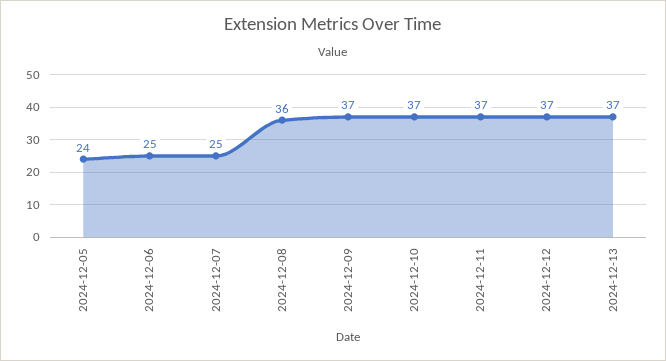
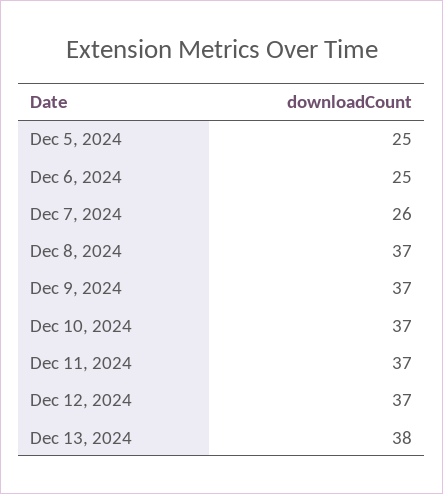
  {
-   "2024-12-05": 24,
+   "2024-12-05": 25,
    "2024-12-06": 25,
-   "2024-12-07": 25,
+   "2024-12-07": 26,
-   "2024-12-08": 36,
+   "2024-12-08": 37,
    "2024-12-09": 37,
    "2024-12-10": 37,
    "2024-12-11": 37,
    "2024-12-12": 37,
-   "2024-12-13": 37
+   "2024-12-13": 38
  }

